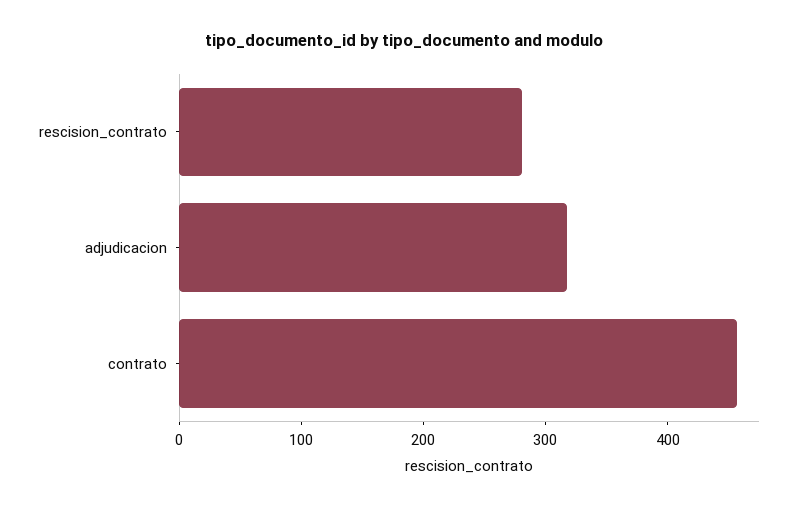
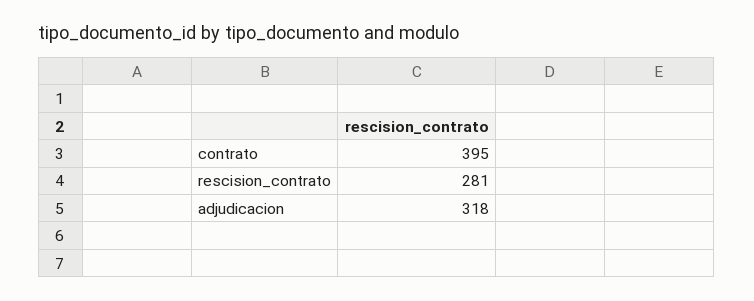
  {
    "rescision_contrato": 281,
    "adjudicacion": 318,
-   "contrato": 460
+   "contrato": 395
  }

